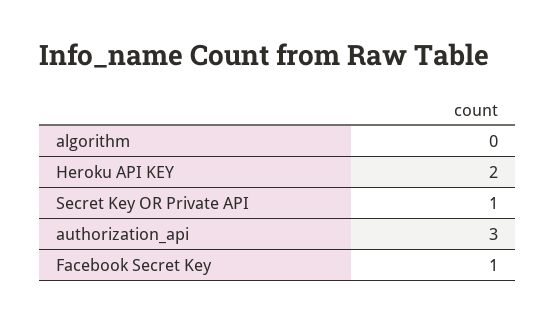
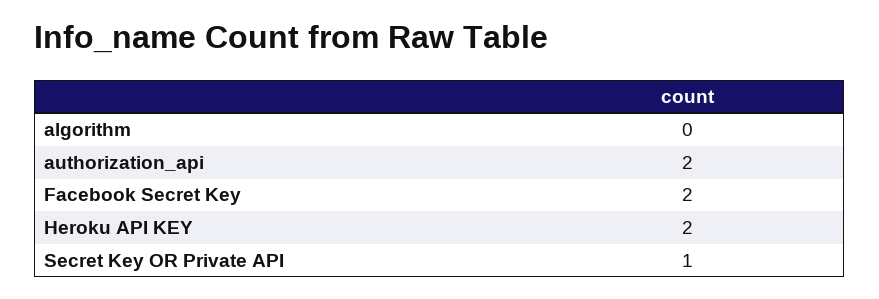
  {
    "algorithm": 0,
    "Heroku API KEY": 2,
    "Secret Key OR Private API": 1,
-   "authorization_api": 3,
+   "authorization_api": 2,
-   "Facebook Secret Key": 1
+   "Facebook Secret Key": 2
  }

